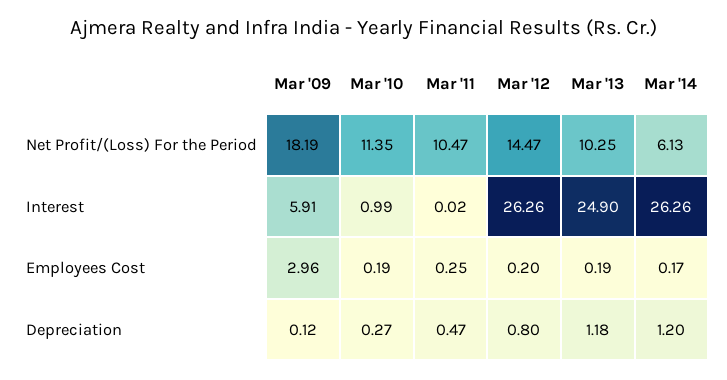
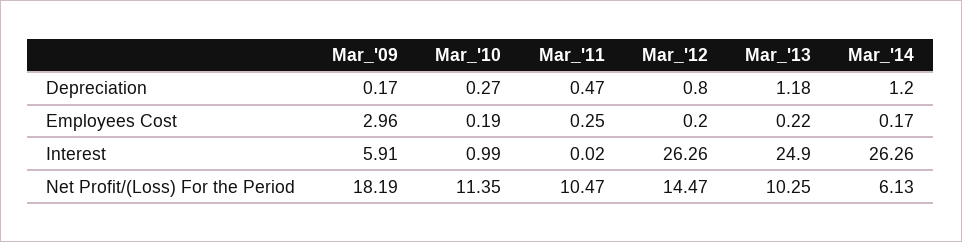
  {
    "Mar '09": {
      "Net Profit/(Loss) For the Period": 18.19,
      "Interest": 5.91,
      "Employees Cost": 2.96,
-     "Depreciation": 0.12
+     "Depreciation": 0.17
    },
    "Mar '10": {
      "Net Profit/(Loss) For the Period": 11.35,
      "Interest": 0.99,
      "Employees Cost": 0.19,
      "Depreciation": 0.27
    },
    "Mar '11": {
      "Net Profit/(Loss) For the Period": 10.47,
      "Interest": 0.02,
      "Employees Cost": 0.25,
      "Depreciation": 0.47
    },
    "Mar '12": {
      "Net Profit/(Loss) For the Period": 14.47,
      "Interest": 26.26,
      "Employees Cost": 0.2,
      "Depreciation": 0.8
    },
    "Mar '13": {
      "Net Profit/(Loss) For the Period": 10.25,
      "Interest": 24.9,
-     "Employees Cost": 0.19,
+     "Employees Cost": 0.22,
      "Depreciation": 1.18
    },
    "Mar '14": {
      "Net Profit/(Loss) For the Period": 6.13,
      "Interest": 26.26,
      "Employees Cost": 0.17,
      "Depreciation": 1.2
    }
  }

